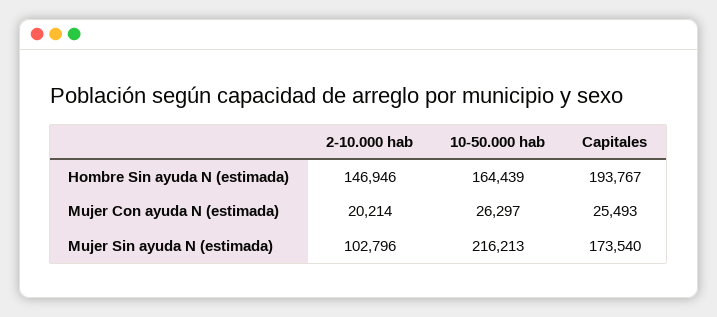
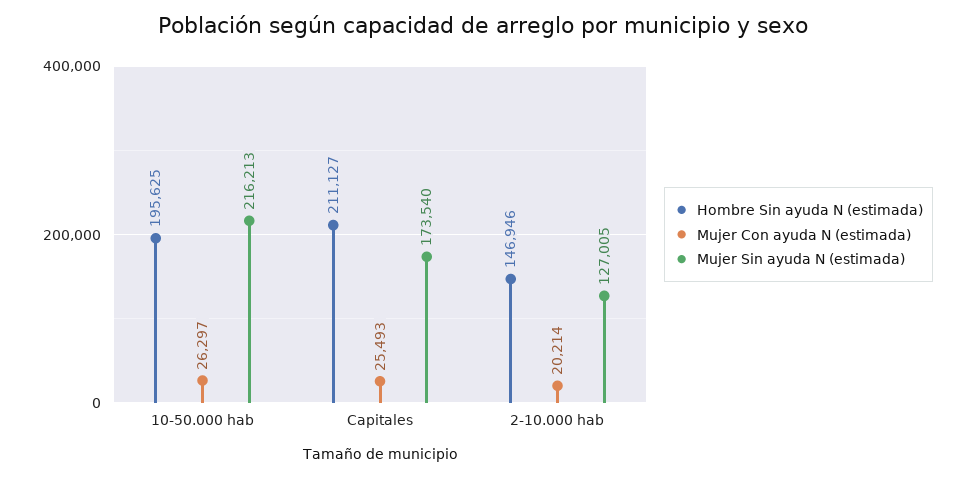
  {
    "Hombre Sin ayuda N (estimada)": {
      "2-10.000 hab": 146946,
-     "10-50.000 hab": 164439,
+     "10-50.000 hab": 195625,
-     "Capitales": 193767
+     "Capitales": 211127
    },
    "Mujer Con ayuda N (estimada)": {
      "2-10.000 hab": 20214,
      "10-50.000 hab": 26297,
      "Capitales": 25493
    },
    "Mujer Sin ayuda N (estimada)": {
-     "2-10.000 hab": 102796,
+     "2-10.000 hab": 127005,
      "10-50.000 hab": 216213,
      "Capitales": 173540
    }
  }

